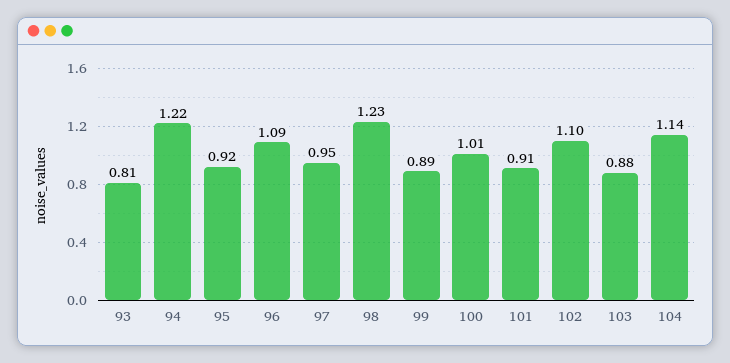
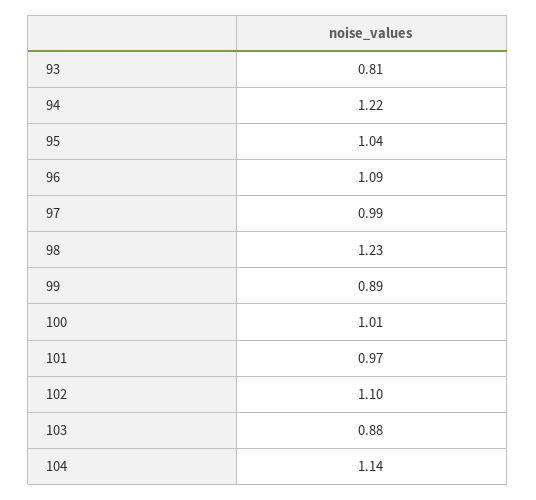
  {
    "93": 0.81,
    "94": 1.22,
-   "95": 0.92,
+   "95": 1.04,
    "96": 1.09,
-   "97": 0.95,
+   "97": 0.99,
    "98": 1.23,
    "99": 0.89,
    "100": 1.01,
-   "101": 0.91,
+   "101": 0.97,
    "102": 1.1,
    "103": 0.88,
    "104": 1.14
  }

